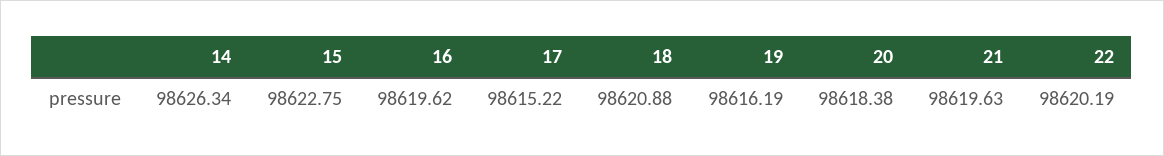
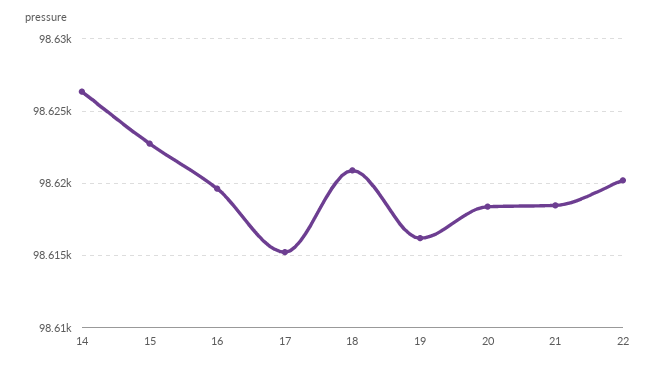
  {
    "14": 98626.34,
    "15": 98622.75,
    "16": 98619.62,
    "17": 98615.22,
    "18": 98620.88,
    "19": 98616.19,
    "20": 98618.38,
-   "21": 98619.63,
+   "21": 98618.5,
    "22": 98620.19
  }

